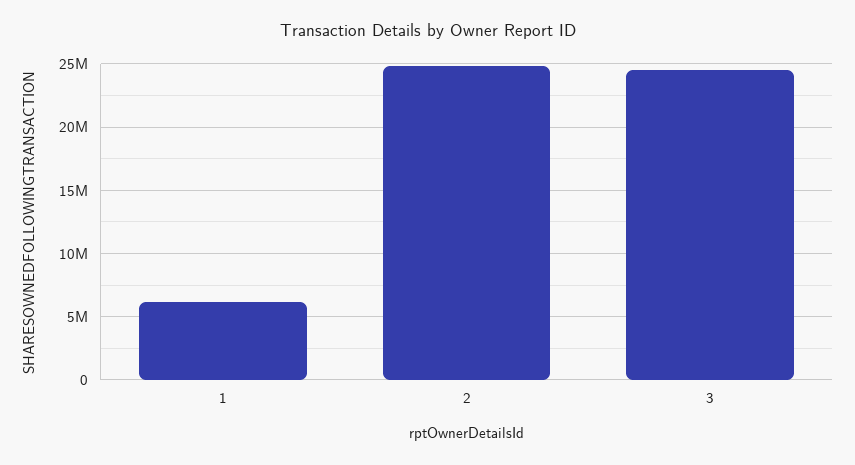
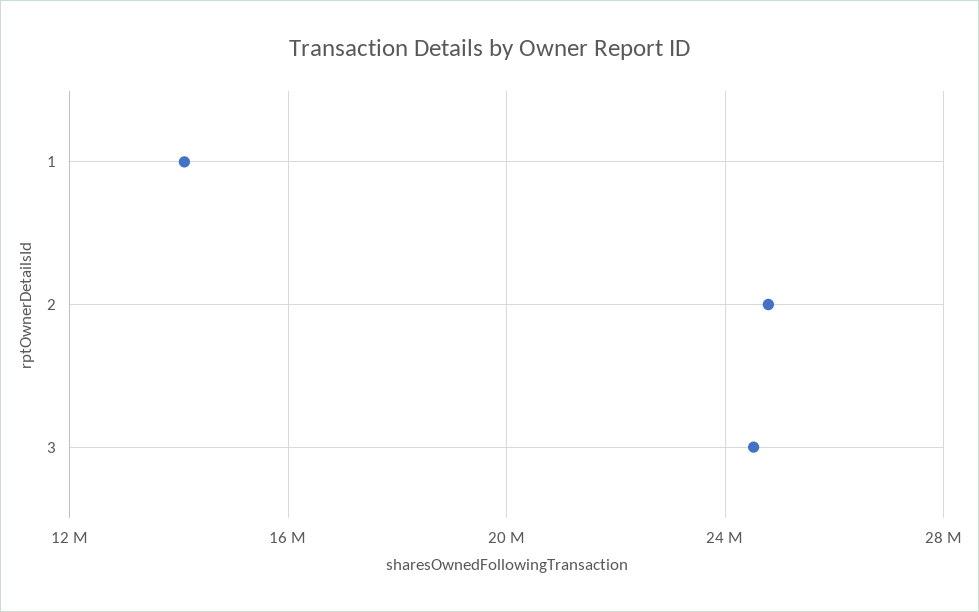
  {
-   "1": 6000000,
+   "1": 14000000,
    "2": 25000000,
    "3": 24500000
  }

